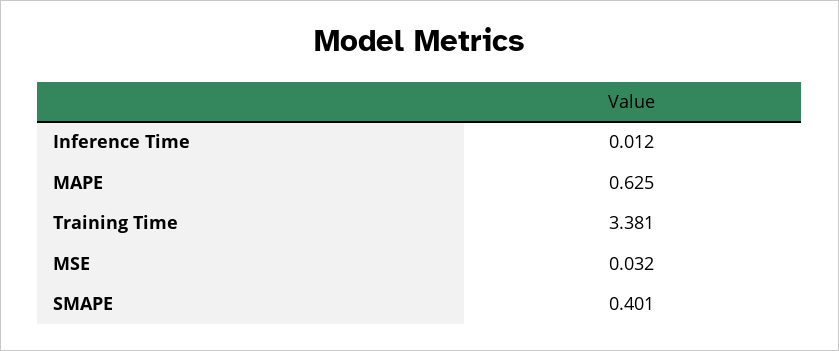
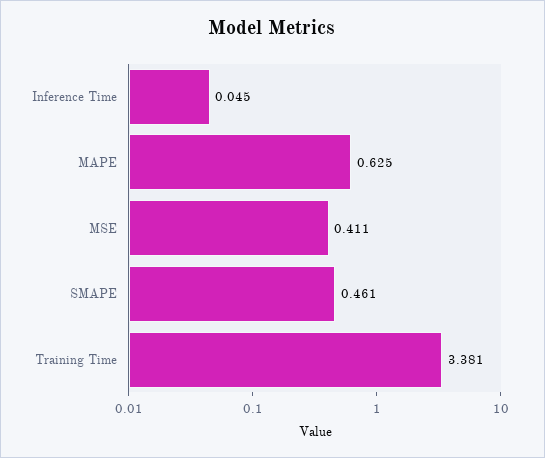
  {
-   "Inference Time": 0.012,
+   "Inference Time": 0.045,
    "MAPE": 0.625,
    "Training Time": 3.381,
-   "MSE": 0.032,
+   "MSE": 0.411,
-   "SMAPE": 0.401
+   "SMAPE": 0.461
  }

